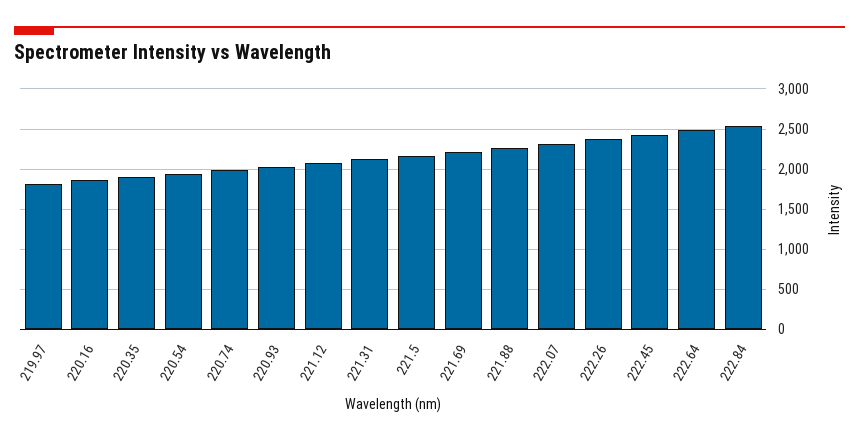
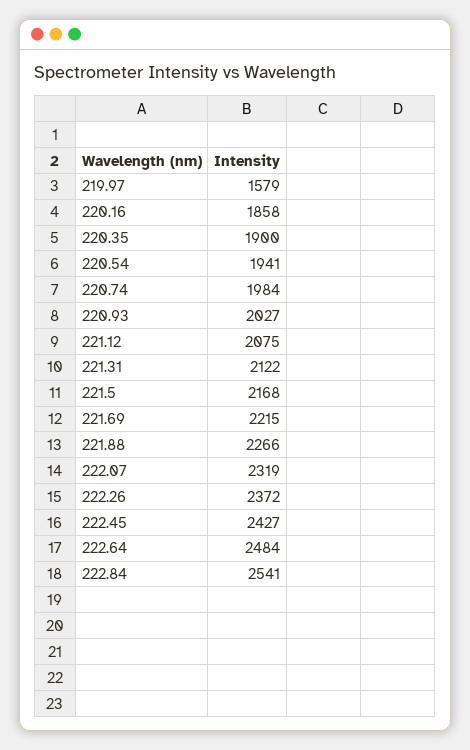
  {
-   "219.97": 1800,
+   "219.97": 1579,
    "220.16": 1858,
    "220.35": 1900,
    "220.54": 1941,
    "220.74": 1984,
    "220.93": 2027,
    "221.12": 2075,
    "221.31": 2122,
    "221.5": 2168,
    "221.69": 2215,
    "221.88": 2266,
    "222.07": 2319,
    "222.26": 2372,
    "222.45": 2427,
    "222.64": 2484,
    "222.84": 2541
  }

